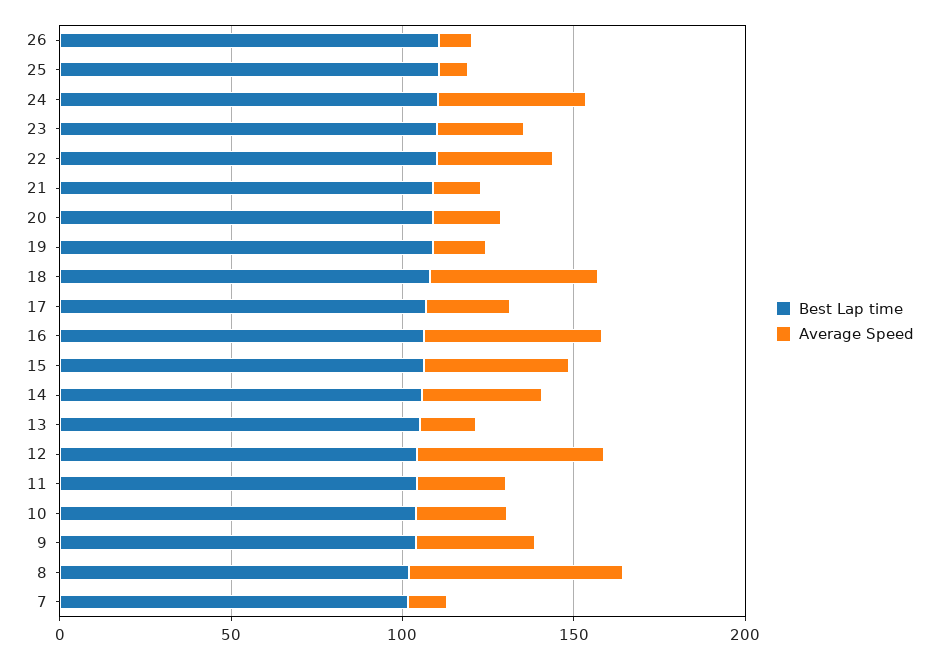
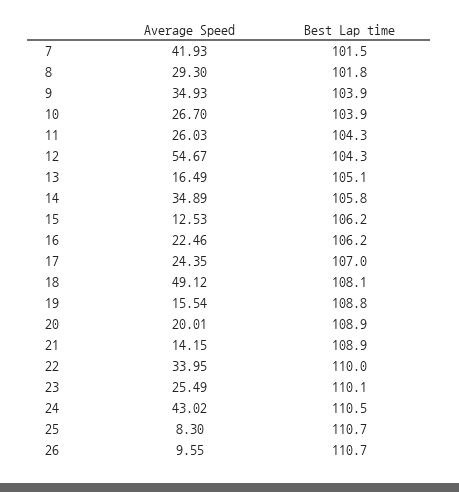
  {
    "Best Lap time": {
      "26": 110.7,
      "25": 110.7,
      "24": 110.5,
      "23": 110.1,
      "22": 110,
      "21": 108.9,
      "20": 108.9,
      "19": 108.8,
      "18": 108.1,
      "17": 107,
      "16": 106.2,
      "15": 106.2,
      "14": 105.8,
      "13": 105.1,
      "12": 104.3,
      "11": 104.3,
      "10": 103.9,
      "9": 103.9,
      "8": 101.8,
      "7": 101.5
    },
    "Average Speed": {
      "26": 9.55,
      "25": 8.3,
      "24": 43.02,
      "23": 25.49,
      "22": 33.95,
      "21": 14.15,
      "20": 20.01,
      "19": 15.54,
      "18": 49.12,
      "17": 24.35,
-     "16": 50,
+     "16": 22.46,
-     "15": 40,
+     "15": 12.53,
      "14": 34.89,
      "13": 16.49,
      "12": 54.67,
      "11": 26.03,
      "10": 26.7,
      "9": 34.93,
-     "8": 60,
+     "8": 29.3,
-     "7": 10
+     "7": 41.93
    }
  }

